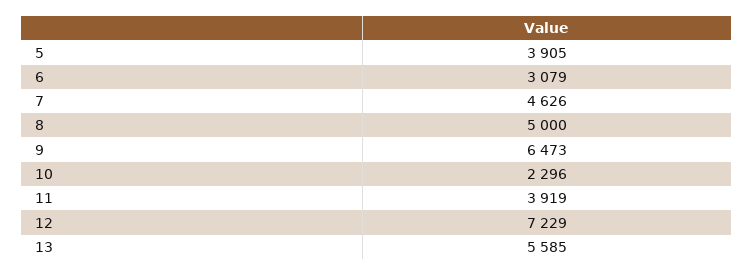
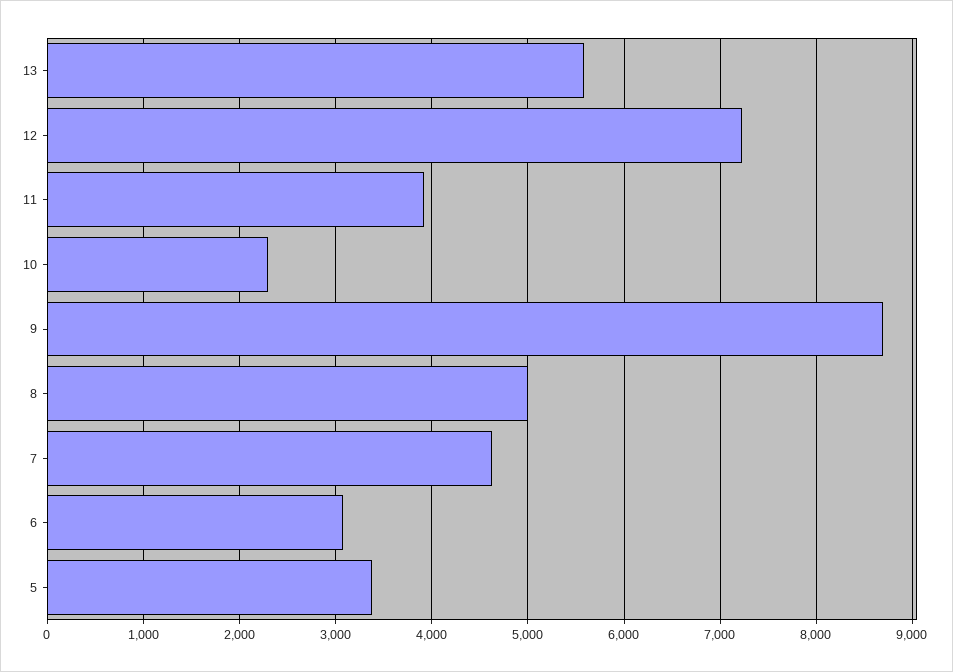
  {
-   "5": 3905,
+   "5": 3400,
    "6": 3079,
    "7": 4626,
    "8": 5000,
-   "9": 6473,
+   "9": 8700,
    "10": 2296,
    "11": 3919,
    "12": 7229,
    "13": 5585
  }

